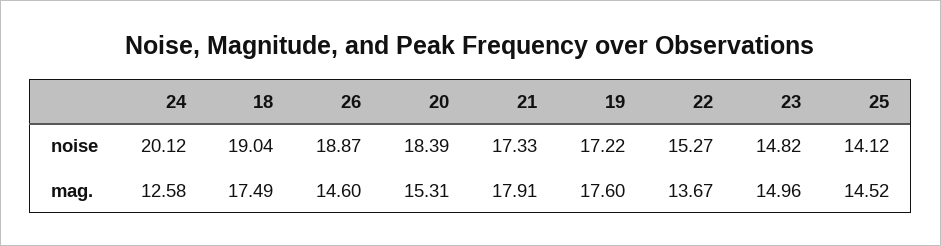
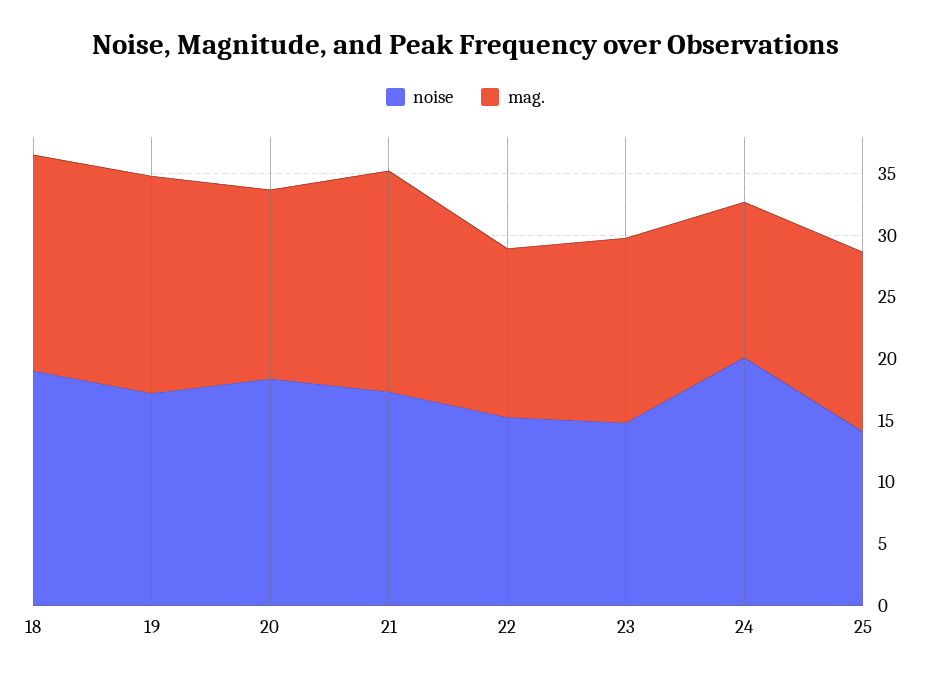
  {
    "noise": {
      "24": 20.12,
      "18": 19.04,
-     "26": 18.87,
      "20": 18.39,
      "21": 17.33,
      "19": 17.22,
      "22": 15.27,
      "23": 14.82,
      "25": 14.12
    },
    "mag.": {
      "24": 12.58,
      "18": 17.49,
-     "26": 14.6,
      "20": 15.31,
      "21": 17.91,
      "19": 17.6,
      "22": 13.67,
      "23": 14.96,
      "25": 14.52
    }
  }

